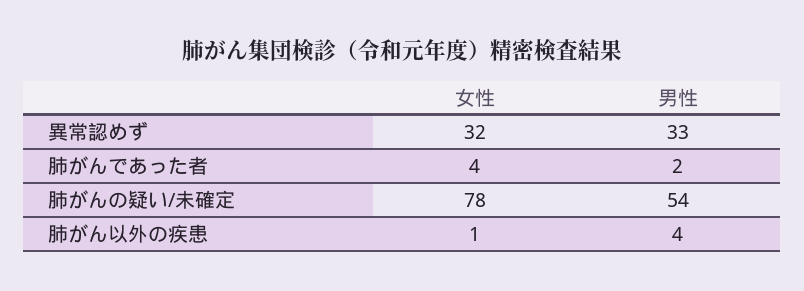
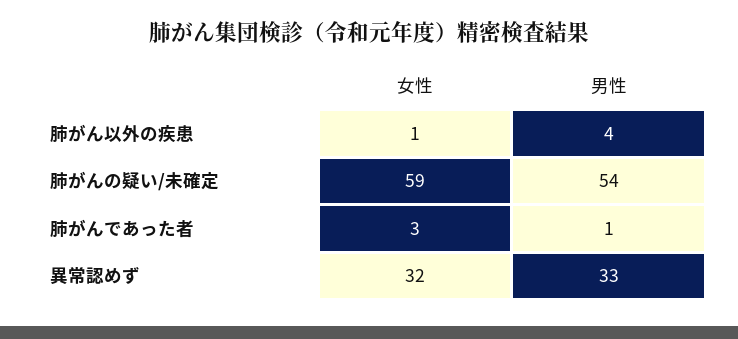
  {
    "女性": {
      "異常認めず": 32,
-     "肺がんであった者": 4,
+     "肺がんであった者": 3,
-     "肺がんの疑い/未確定": 78,
+     "肺がんの疑い/未確定": 59,
      "肺がん以外の疾患": 1
    },
    "男性": {
      "異常認めず": 33,
-     "肺がんであった者": 2,
+     "肺がんであった者": 1,
      "肺がんの疑い/未確定": 54,
      "肺がん以外の疾患": 4
    }
  }

